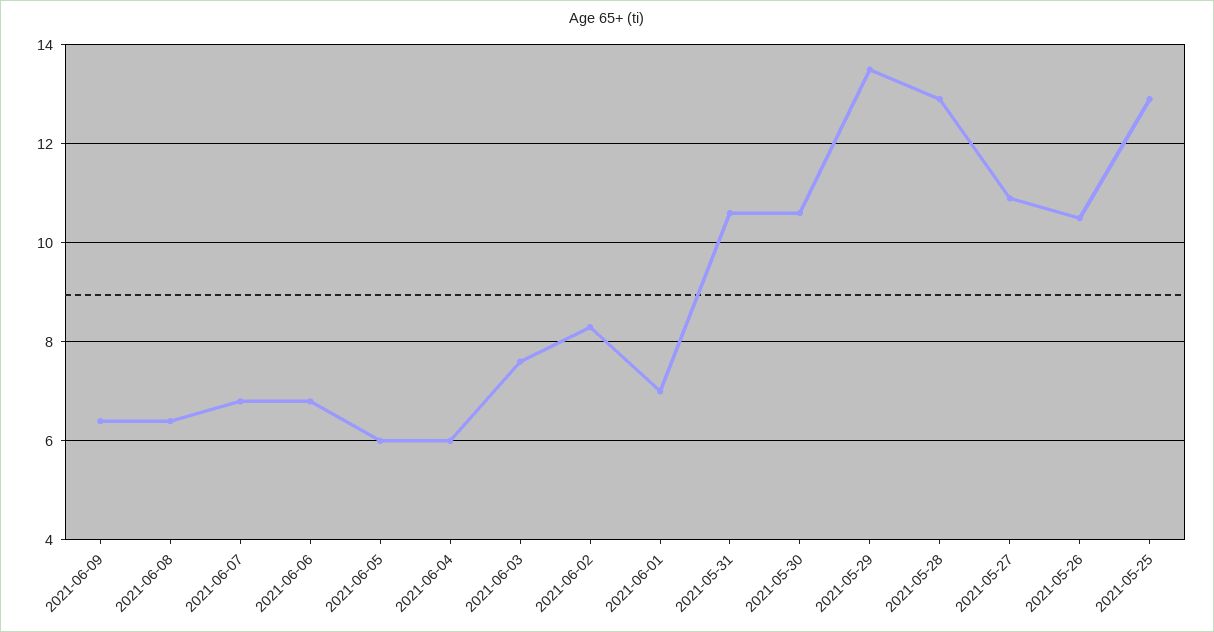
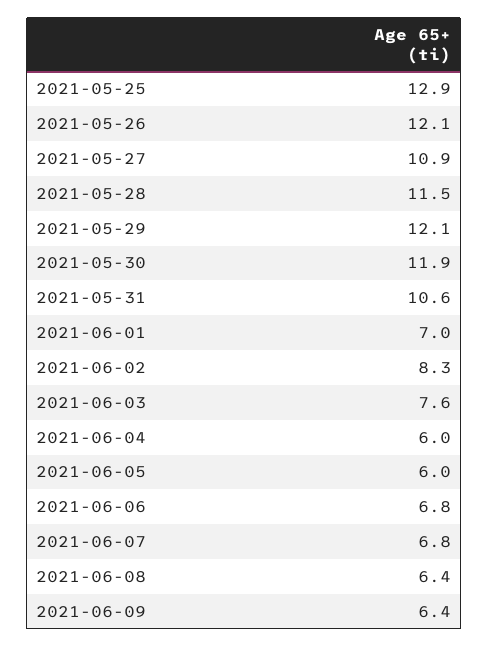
  {
    "2021-06-09": 6.4,
    "2021-06-08": 6.4,
    "2021-06-07": 6.8,
    "2021-06-06": 6.8,
    "2021-06-05": 6,
    "2021-06-04": 6,
    "2021-06-03": 7.6,
    "2021-06-02": 8.3,
    "2021-06-01": 7,
    "2021-05-31": 10.6,
-   "2021-05-30": 10.5,
+   "2021-05-30": 11.9,
-   "2021-05-29": 13.5,
+   "2021-05-29": 12.1,
-   "2021-05-28": 13,
+   "2021-05-28": 11.5,
    "2021-05-27": 10.9,
-   "2021-05-26": 10.5,
+   "2021-05-26": 12.1,
    "2021-05-25": 12.9
  }

